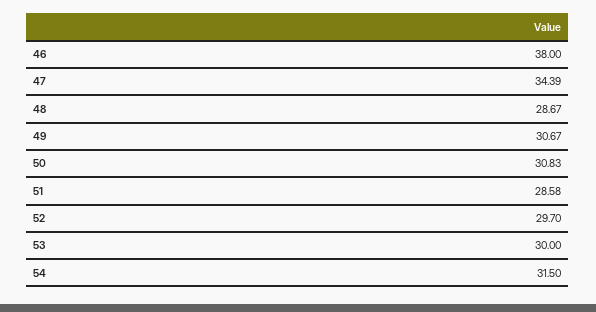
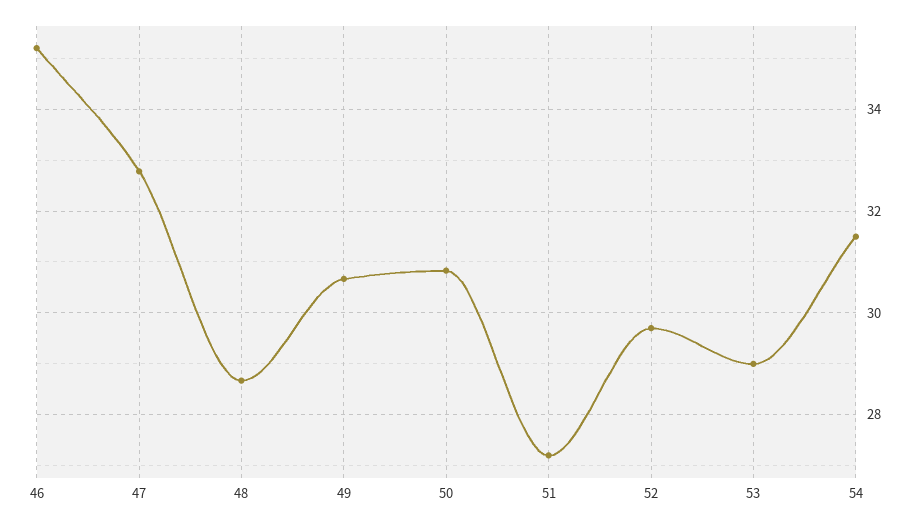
  {
-   "46": 38,
+   "46": 35.2,
-   "47": 34.39,
+   "47": 32.8,
    "48": 28.67,
    "49": 30.67,
    "50": 30.83,
-   "51": 28.58,
+   "51": 27.2,
    "52": 29.7,
-   "53": 30,
+   "53": 29,
    "54": 31.5
  }

